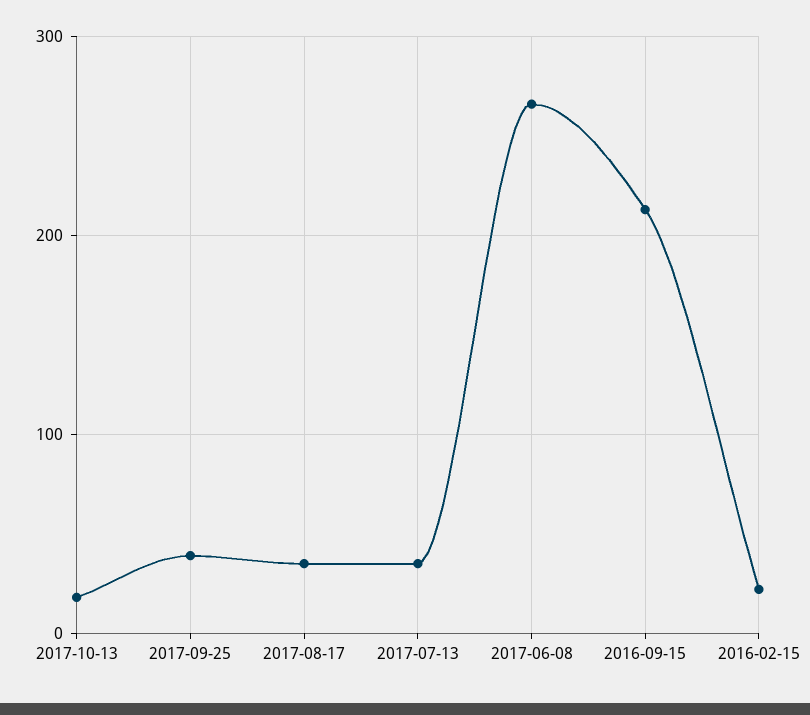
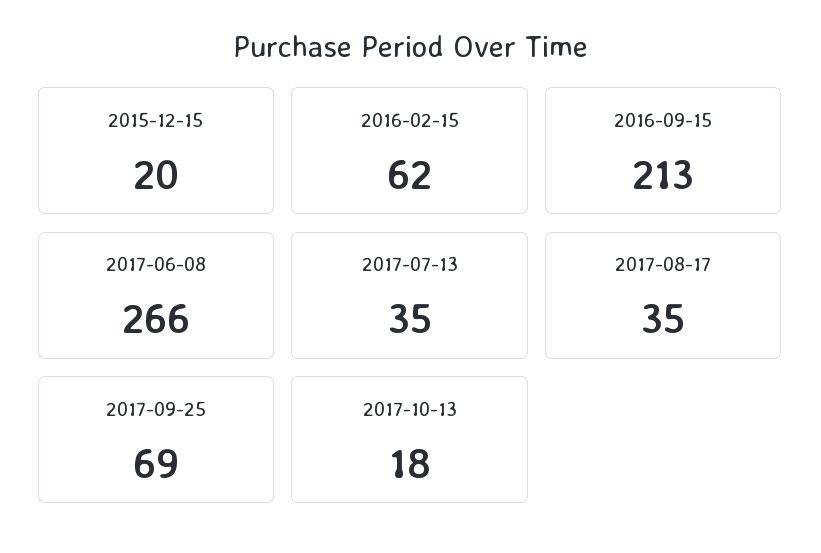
  {
    "2017-10-13": 18,
-   "2017-09-25": 40,
+   "2017-09-25": 69,
    "2017-08-17": 35,
    "2017-07-13": 35,
    "2017-06-08": 266,
    "2016-09-15": 213,
-   "2016-02-15": 20
+   "2016-02-15": 62,
+   "2015-12-15": 20
  }

